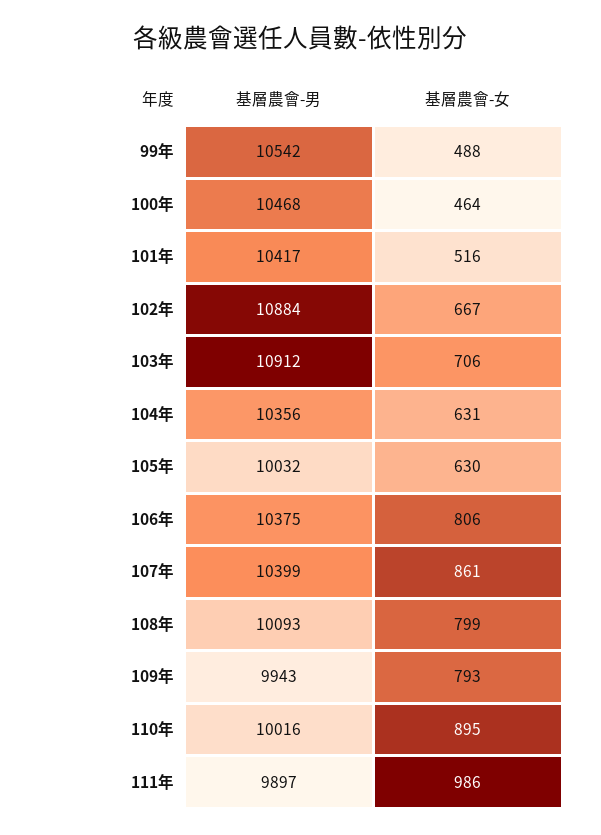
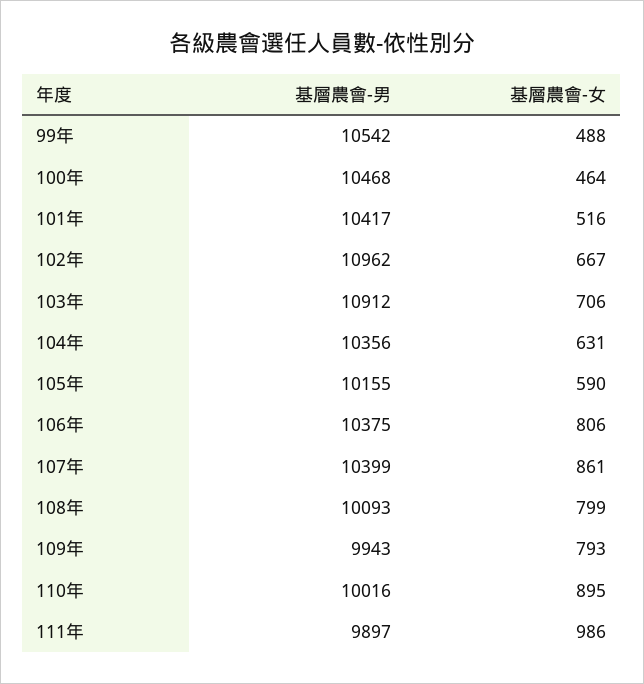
  {
    "基層農會-男": {
      "99年": 10542,
      "100年": 10468,
      "101年": 10417,
-     "102年": 10884,
+     "102年": 10962,
      "103年": 10912,
      "104年": 10356,
-     "105年": 10032,
+     "105年": 10155,
      "106年": 10375,
      "107年": 10399,
      "108年": 10093,
      "109年": 9943,
      "110年": 10016,
      "111年": 9897
    },
    "基層農會-女": {
      "99年": 488,
      "100年": 464,
      "101年": 516,
      "102年": 667,
      "103年": 706,
      "104年": 631,
-     "105年": 630,
+     "105年": 590,
      "106年": 806,
      "107年": 861,
      "108年": 799,
      "109年": 793,
      "110年": 895,
      "111年": 986
    }
  }

